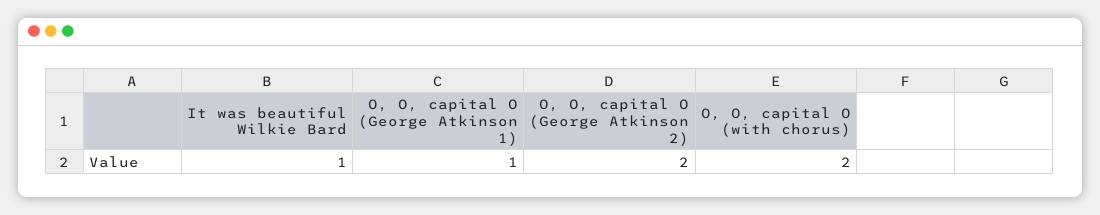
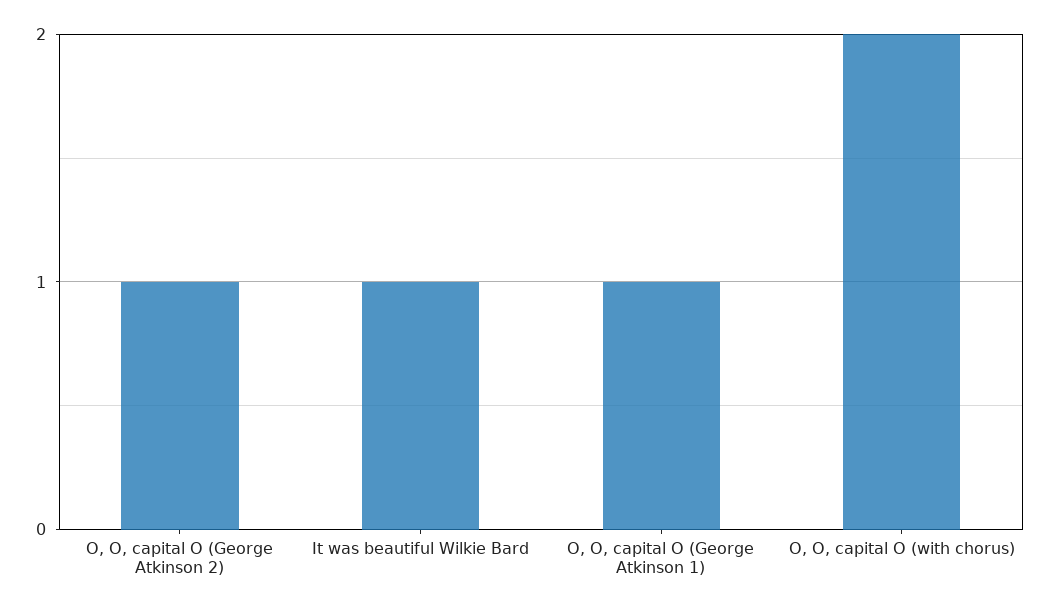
  {
    "It was beautiful Wilkie Bard": 1,
    "O, O, capital O (George Atkinson 1)": 1,
-   "O, O, capital O (George Atkinson 2)": 2,
+   "O, O, capital O (George Atkinson 2)": 1,
    "O, O, capital O (with chorus)": 2
  }

